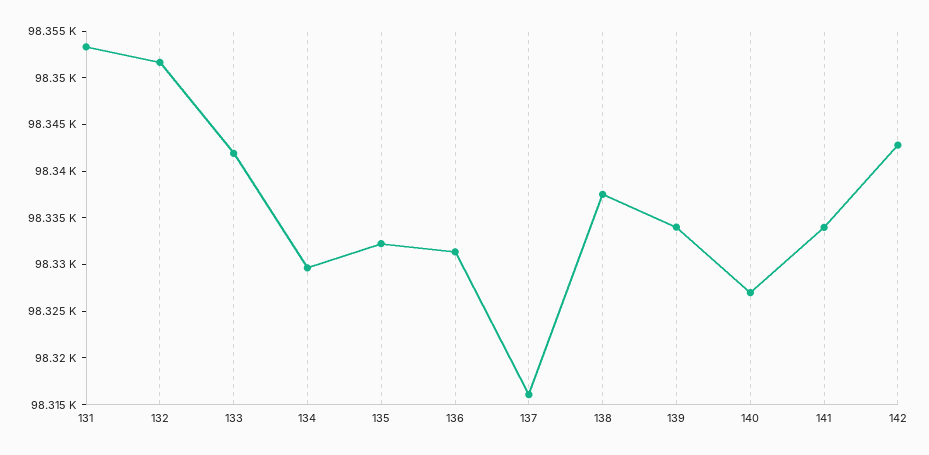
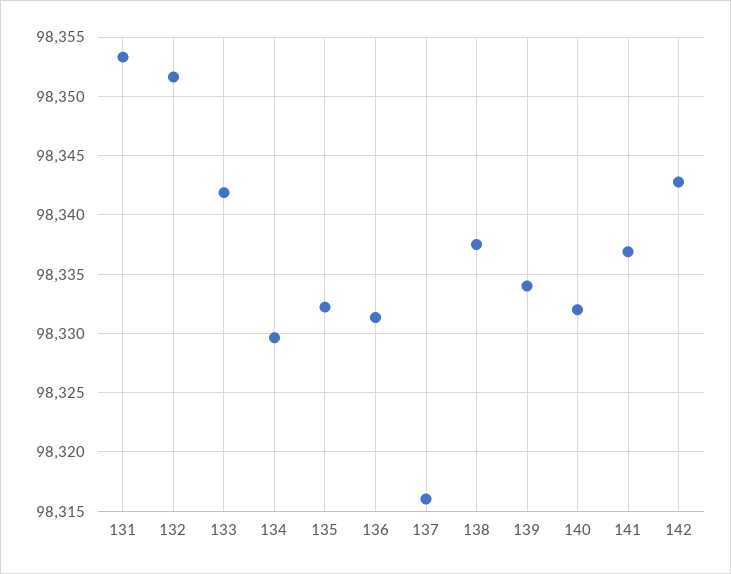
  {
    "131": 98353,
    "132": 98352,
    "133": 98342,
    "134": 98330,
    "135": 98332,
    "136": 98331,
    "137": 98316,
    "138": 98338,
    "139": 98334,
-   "140": 98327,
+   "140": 98332,
-   "141": 98334,
+   "141": 98337,
    "142": 98343
  }

